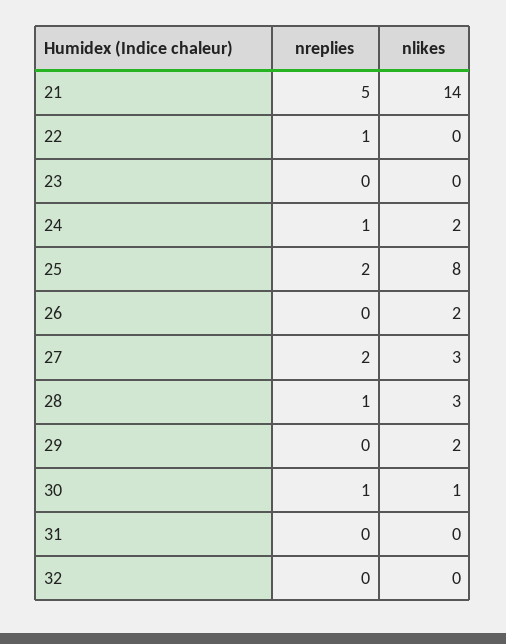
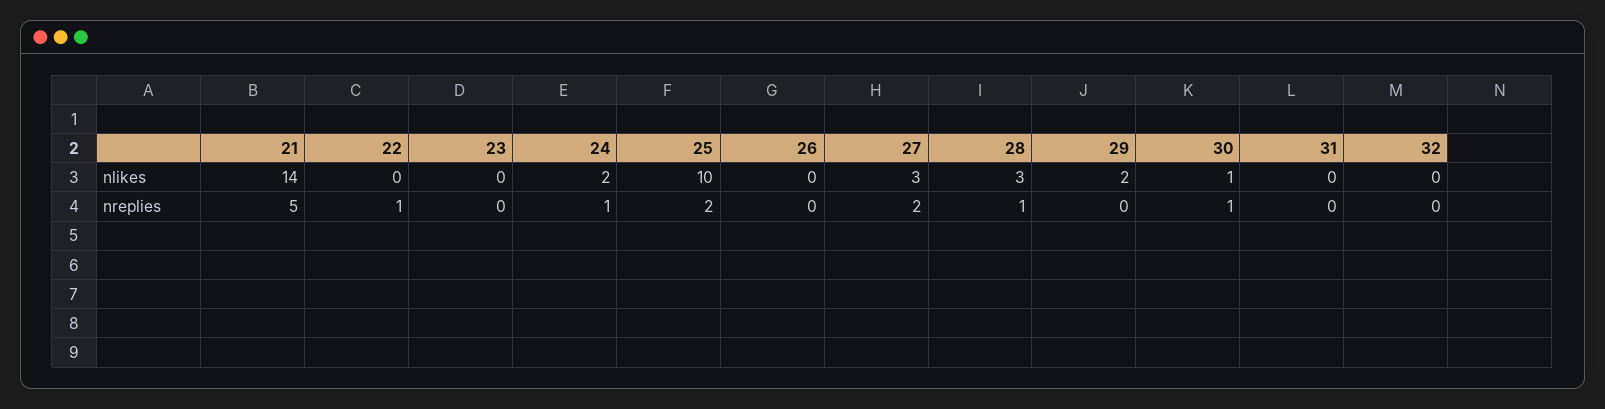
  {
    "nreplies": {
      "21": 5,
      "22": 1,
      "23": 0,
      "24": 1,
      "25": 2,
      "26": 0,
      "27": 2,
      "28": 1,
      "29": 0,
      "30": 1,
      "31": 0,
      "32": 0
    },
    "nlikes": {
      "21": 14,
      "22": 0,
      "23": 0,
      "24": 2,
-     "25": 8,
+     "25": 10,
-     "26": 2,
+     "26": 0,
      "27": 3,
      "28": 3,
      "29": 2,
      "30": 1,
      "31": 0,
      "32": 0
    }
  }

